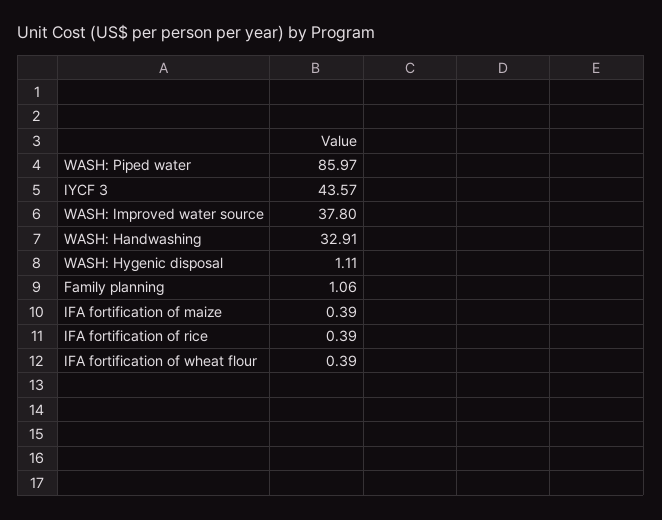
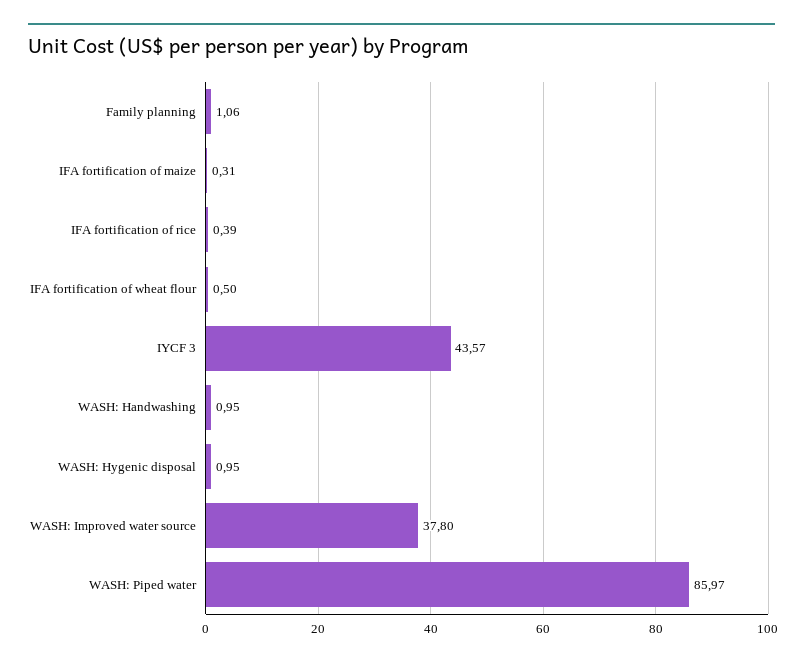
  {
    "WASH: Piped water": 85.97,
    "IYCF 3": 43.57,
    "WASH: Improved water source": 37.8,
-   "WASH: Handwashing": 32.91,
+   "WASH: Handwashing": 0.95,
-   "WASH: Hygenic disposal": 1.11,
+   "WASH: Hygenic disposal": 0.95,
    "Family planning": 1.06,
-   "IFA fortification of maize": 0.39,
+   "IFA fortification of maize": 0.31,
    "IFA fortification of rice": 0.39,
-   "IFA fortification of wheat flour": 0.39
+   "IFA fortification of wheat flour": 0.5
  }

